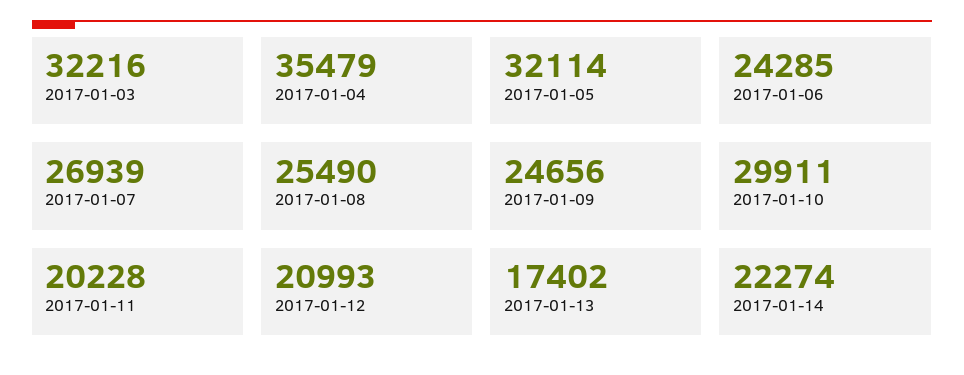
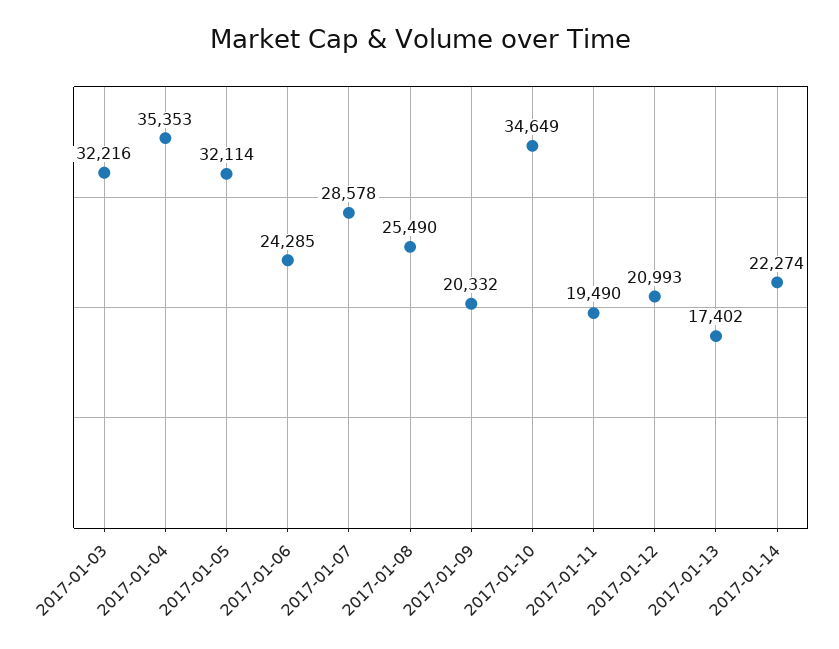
  {
    "2017-01-03": 32216,
-   "2017-01-04": 35479,
+   "2017-01-04": 35353,
    "2017-01-05": 32114,
    "2017-01-06": 24285,
-   "2017-01-07": 26939,
+   "2017-01-07": 28578,
    "2017-01-08": 25490,
-   "2017-01-09": 24656,
+   "2017-01-09": 20332,
-   "2017-01-10": 29911,
+   "2017-01-10": 34649,
-   "2017-01-11": 20228,
+   "2017-01-11": 19490,
    "2017-01-12": 20993,
    "2017-01-13": 17402,
    "2017-01-14": 22274
  }

